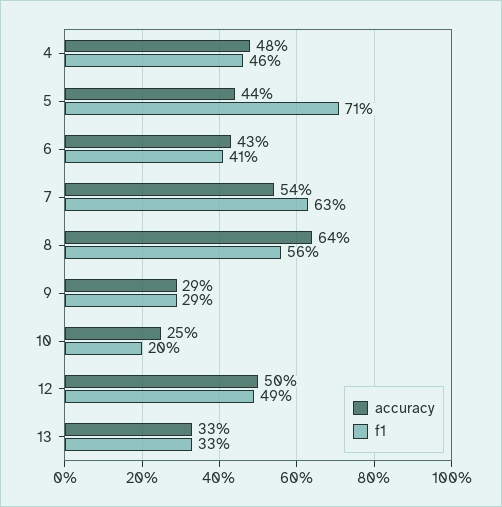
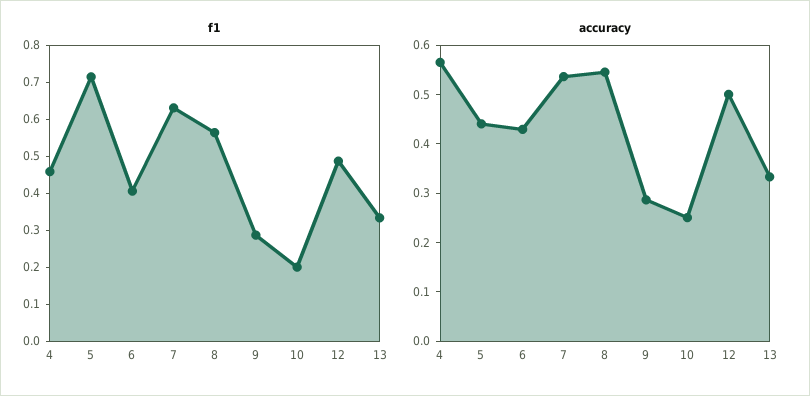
  {
    "accuracy": {
-     "4": 0.48,
+     "4": 0.56,
      "5": 0.44,
      "6": 0.43,
      "7": 0.54,
-     "8": 0.64,
+     "8": 0.54,
      "9": 0.29,
      "10": 0.25,
      "12": 0.5,
      "13": 0.33
    },
    "f1": {
      "4": 0.46,
      "5": 0.71,
      "6": 0.41,
      "7": 0.63,
      "8": 0.56,
      "9": 0.29,
      "10": 0.2,
      "12": 0.49,
      "13": 0.33
    }
  }

